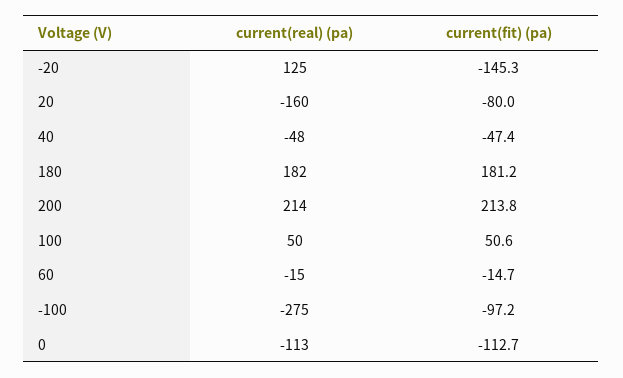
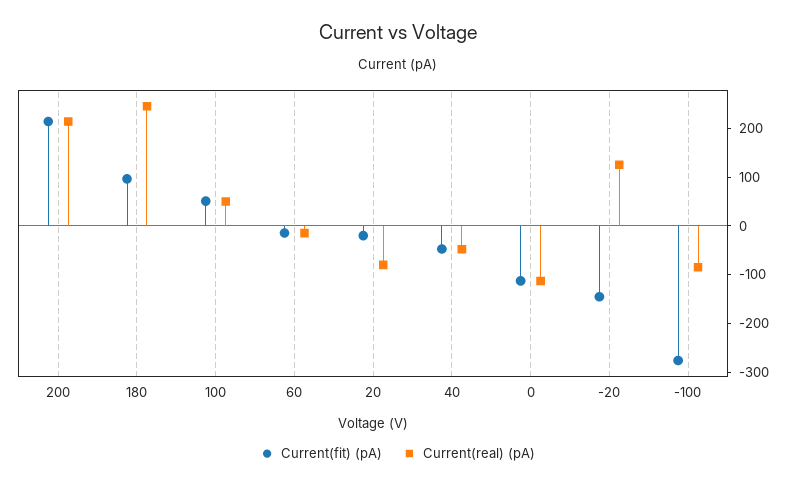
  {
    "current(real) (pa)": {
      "-20": 125,
-     "20": -160,
+     "20": -80,
      "40": -48,
-     "180": 182,
+     "180": 240,
      "200": 214,
      "100": 50,
      "60": -15,
-     "-100": -275,
+     "-100": -80,
      "0": -113
    },
    "current(fit) (pa)": {
      "-20": -145.3,
-     "20": -80,
+     "20": -20,
      "40": -47.4,
-     "180": 181.2,
+     "180": 100,
      "200": 213.8,
      "100": 50.6,
      "60": -14.7,
-     "-100": -97.2,
+     "-100": -280,
      "0": -112.7
    }
  }

